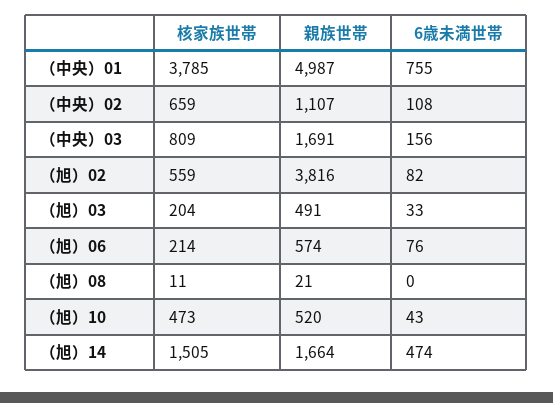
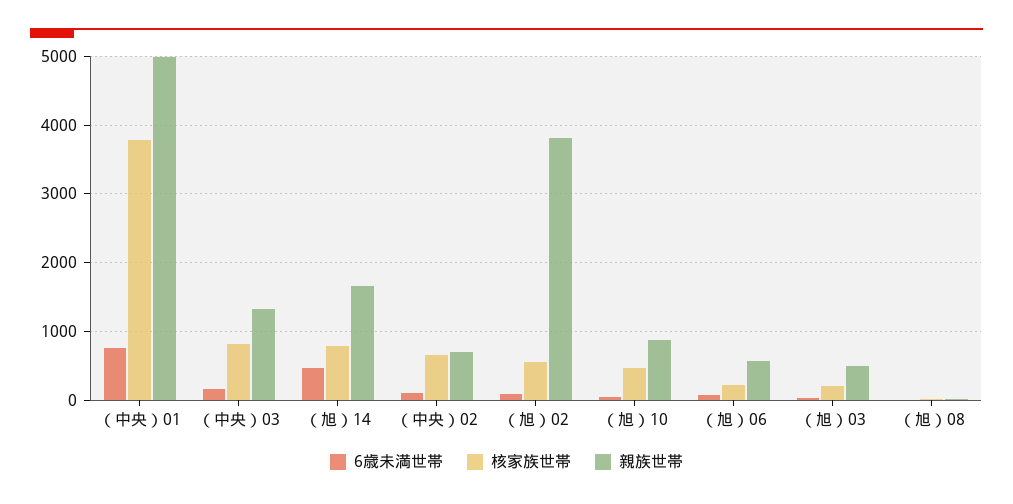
  {
    "核家族世帯": {
      "（中央）01": 3785,
      "（中央）02": 659,
      "（中央）03": 809,
      "（旭）02": 559,
      "（旭）03": 204,
      "（旭）06": 214,
      "（旭）08": 11,
      "（旭）10": 473,
-     "（旭）14": 1505
+     "（旭）14": 800
    },
    "親族世帯": {
      "（中央）01": 4987,
-     "（中央）02": 1107,
+     "（中央）02": 700,
-     "（中央）03": 1691,
+     "（中央）03": 1300,
      "（旭）02": 3816,
      "（旭）03": 491,
      "（旭）06": 574,
      "（旭）08": 21,
-     "（旭）10": 520,
+     "（旭）10": 900,
      "（旭）14": 1664
    },
    "6歳未満世帯": {
      "（中央）01": 755,
      "（中央）02": 108,
      "（中央）03": 156,
      "（旭）02": 82,
      "（旭）03": 33,
      "（旭）06": 76,
      "（旭）08": 0,
      "（旭）10": 43,
      "（旭）14": 474
    }
  }

